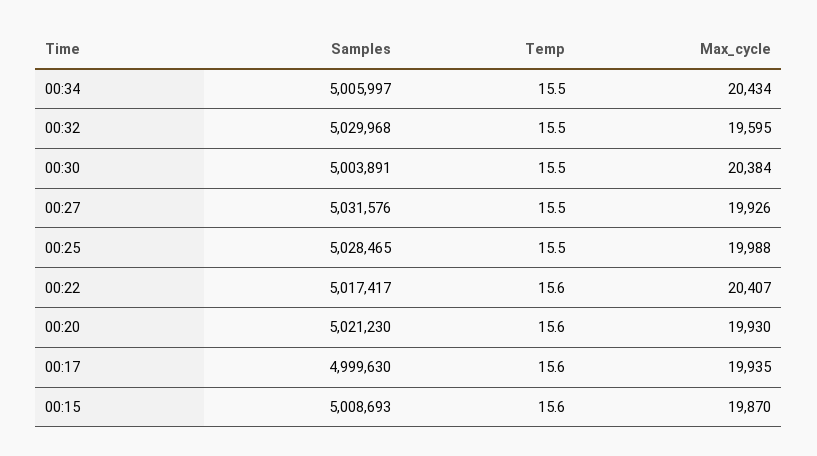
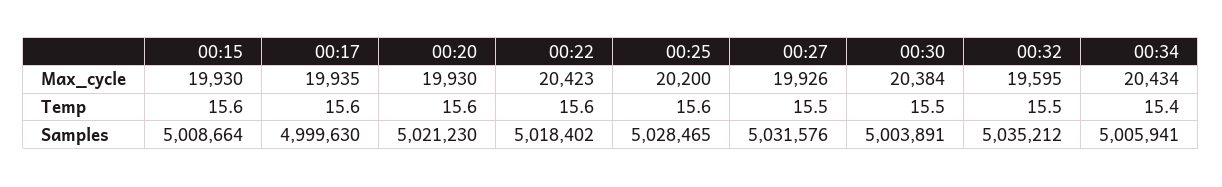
  {
    "Samples": {
-     "00:34": 5005997,
+     "00:34": 5005941,
-     "00:32": 5029968,
+     "00:32": 5035212,
      "00:30": 5003891,
      "00:27": 5031576,
      "00:25": 5028465,
-     "00:22": 5017417,
+     "00:22": 5018402,
      "00:20": 5021230,
      "00:17": 4999630,
-     "00:15": 5008693
+     "00:15": 5008664
    },
    "Temp": {
-     "00:34": 15.5,
+     "00:34": 15.4,
      "00:32": 15.5,
      "00:30": 15.5,
      "00:27": 15.5,
-     "00:25": 15.5,
+     "00:25": 15.6,
      "00:22": 15.6,
      "00:20": 15.6,
      "00:17": 15.6,
      "00:15": 15.6
    },
    "Max_cycle": {
      "00:34": 20434,
      "00:32": 19595,
      "00:30": 20384,
      "00:27": 19926,
-     "00:25": 19988,
+     "00:25": 20200,
-     "00:22": 20407,
+     "00:22": 20423,
      "00:20": 19930,
      "00:17": 19935,
-     "00:15": 19870
+     "00:15": 19930
    }
  }

